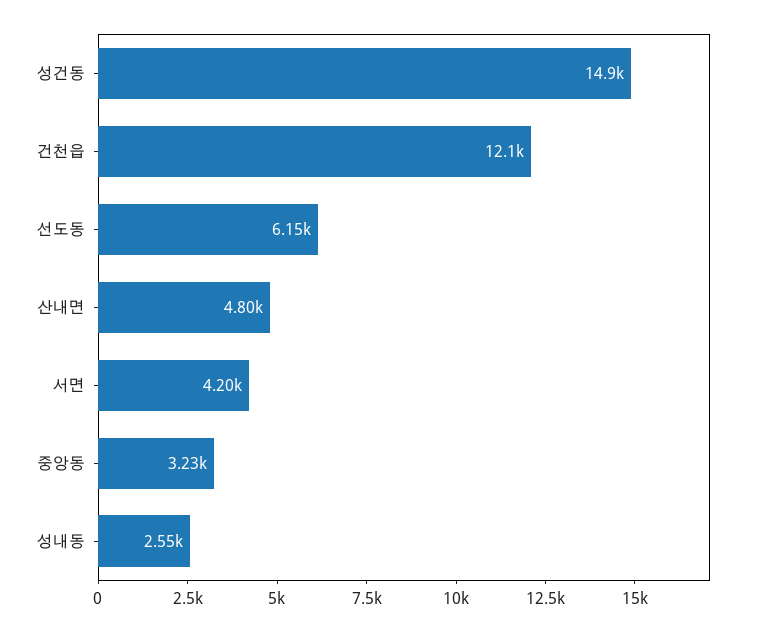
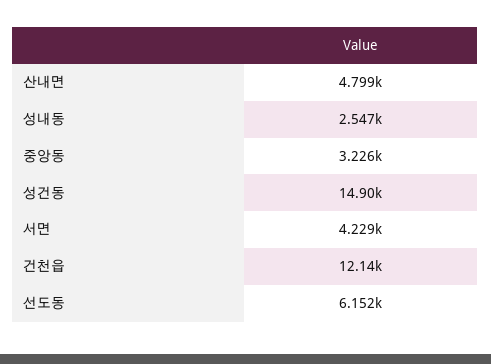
  {
    "성건동": 14900,
    "건천읍": 12140,
    "선도동": 6152,
    "산내면": 4799,
-   "서면": 4200,
+   "서면": 4229,
    "중앙동": 3226,
    "성내동": 2547
  }

